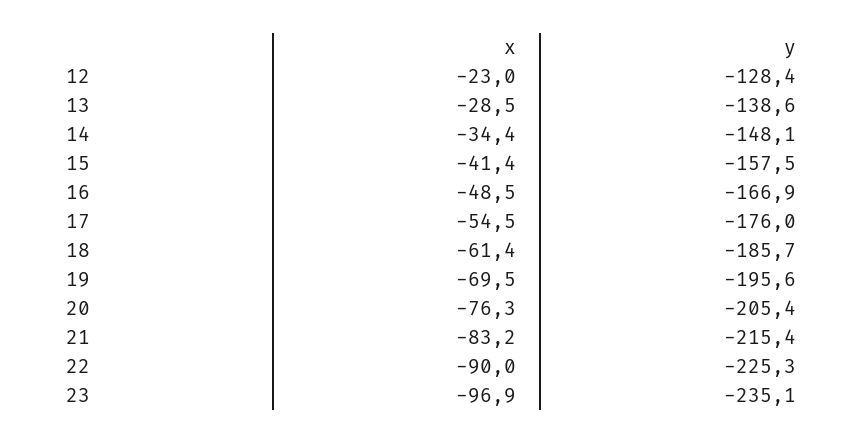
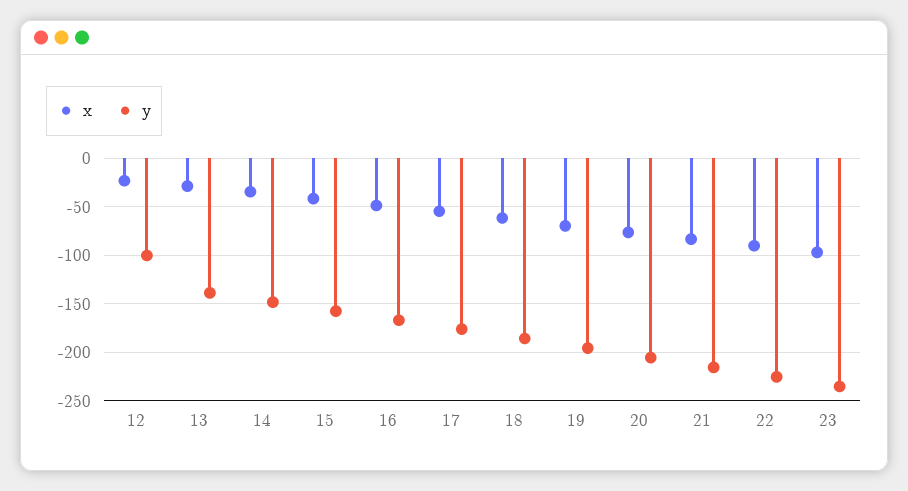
  {
    "x": {
      "12": -23,
      "13": -28.5,
      "14": -34.4,
      "15": -41.4,
      "16": -48.5,
      "17": -54.5,
      "18": -61.4,
      "19": -69.5,
      "20": -76.3,
      "21": -83.2,
      "22": -90,
      "23": -96.9
    },
    "y": {
-     "12": -128.4,
+     "12": -100,
      "13": -138.6,
      "14": -148.1,
      "15": -157.5,
      "16": -166.9,
      "17": -176,
      "18": -185.7,
      "19": -195.6,
      "20": -205.4,
      "21": -215.4,
      "22": -225.3,
      "23": -235.1
    }
  }

